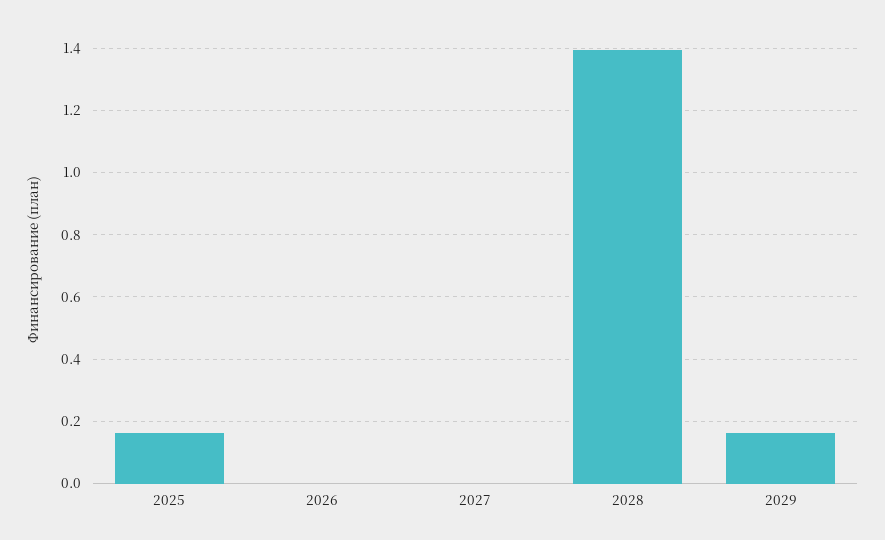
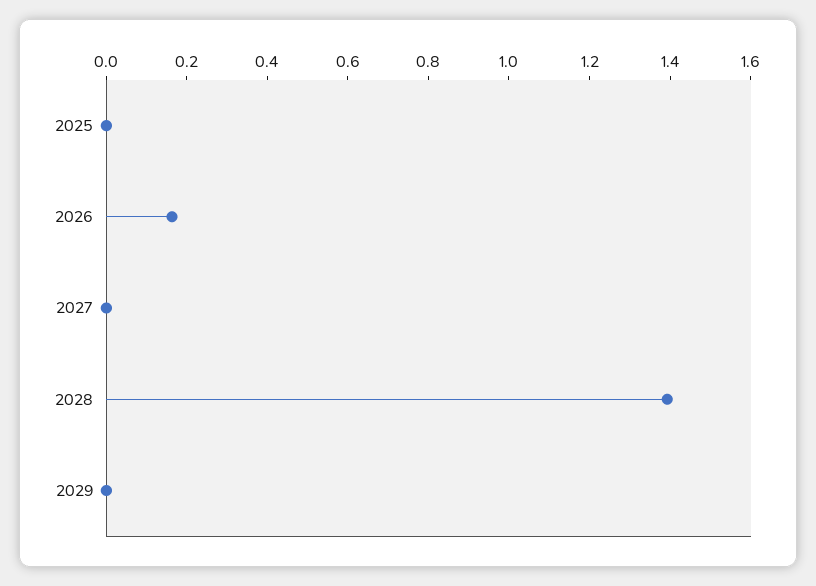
  {
-   "2025": 0.16,
+   "2025": 0,
-   "2026": 0,
+   "2026": 0.15,
    "2027": 0,
    "2028": 1.4,
-   "2029": 0.16
+   "2029": 0
  }

